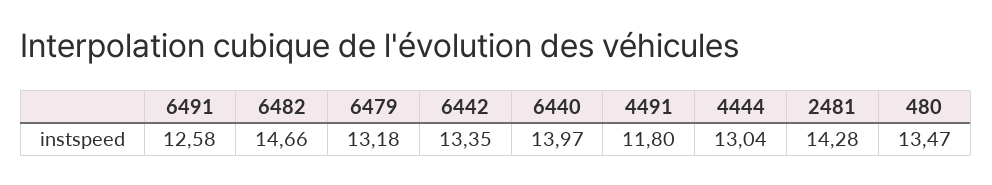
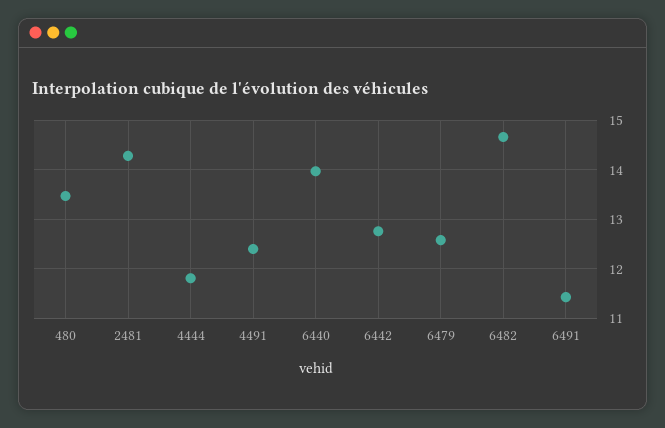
  {
-   "6491": 12.58,
+   "6491": 11.4,
    "6482": 14.66,
-   "6479": 13.18,
+   "6479": 12.6,
-   "6442": 13.35,
+   "6442": 12.8,
    "6440": 13.97,
-   "4491": 11.8,
+   "4491": 12.4,
-   "4444": 13.04,
+   "4444": 11.8,
    "2481": 14.28,
    "480": 13.47
  }

